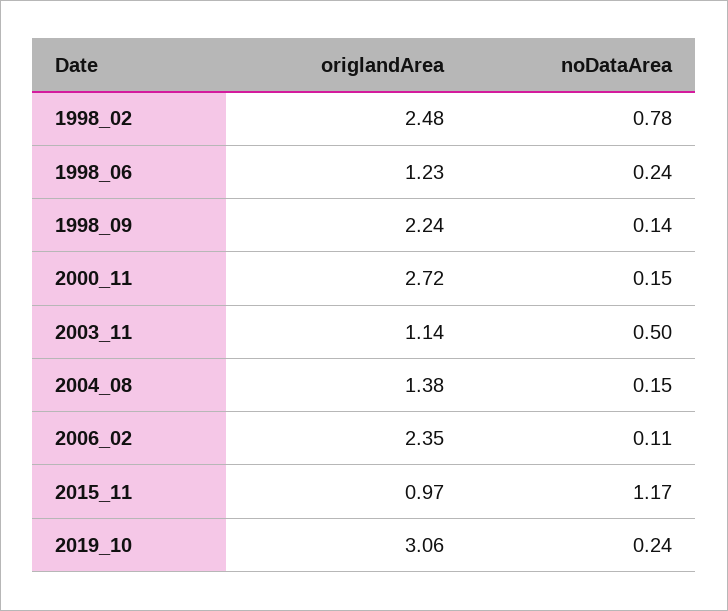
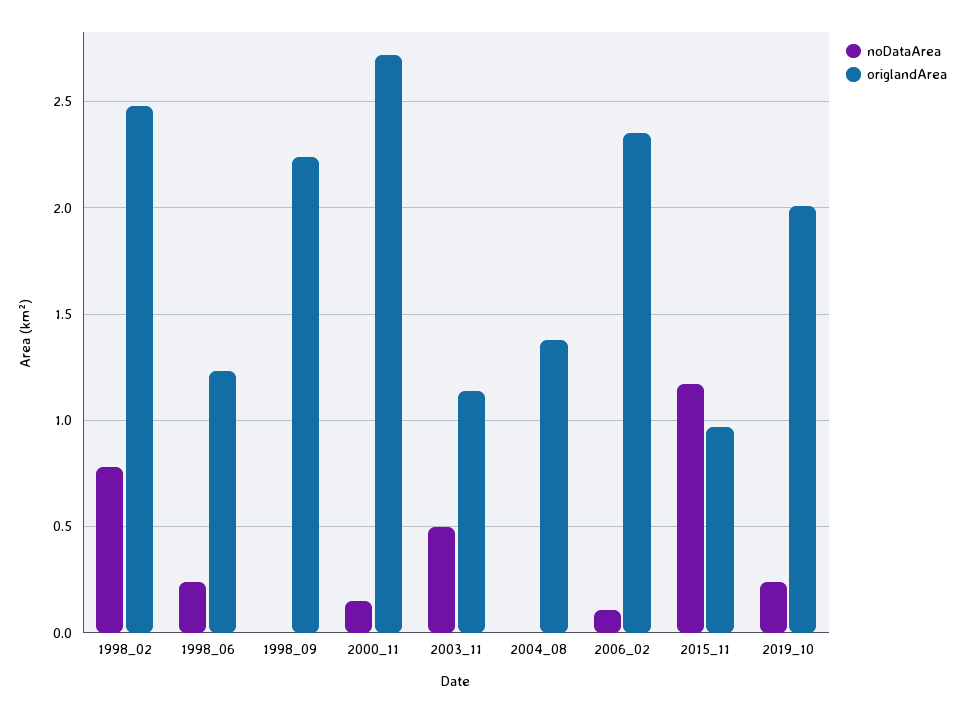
  {
    "origlandArea": {
      "1998_02": 2.48,
      "1998_06": 1.23,
      "1998_09": 2.24,
      "2000_11": 2.72,
      "2003_11": 1.14,
      "2004_08": 1.38,
      "2006_02": 2.35,
      "2015_11": 0.97,
-     "2019_10": 3.06
+     "2019_10": 2
    },
    "noDataArea": {
      "1998_02": 0.78,
      "1998_06": 0.24,
-     "1998_09": 0.14,
+     "1998_09": 0,
      "2000_11": 0.15,
      "2003_11": 0.5,
-     "2004_08": 0.15,
+     "2004_08": 0,
      "2006_02": 0.11,
      "2015_11": 1.17,
      "2019_10": 0.24
    }
  }

